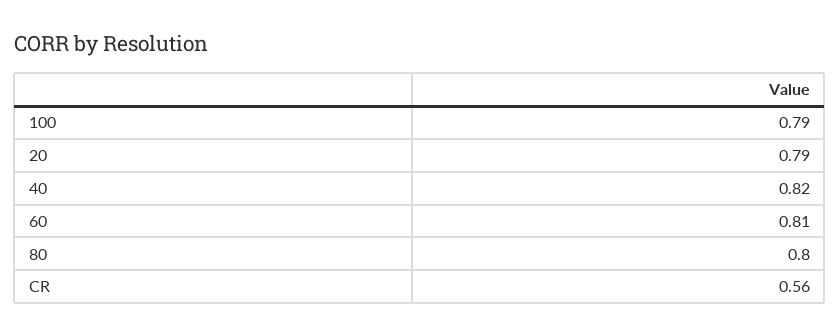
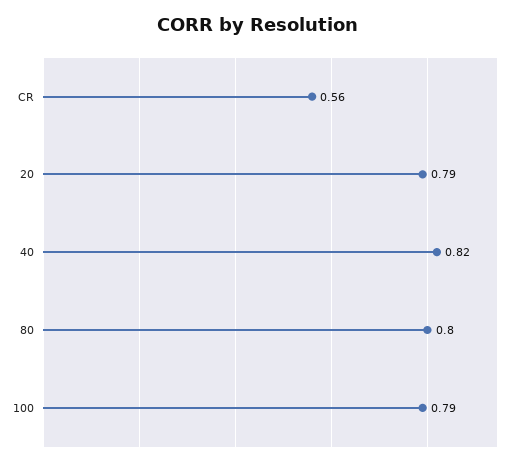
  {
    "100": 0.79,
    "20": 0.79,
    "40": 0.82,
-   "60": 0.81,
    "80": 0.8,
    "CR": 0.56
  }

